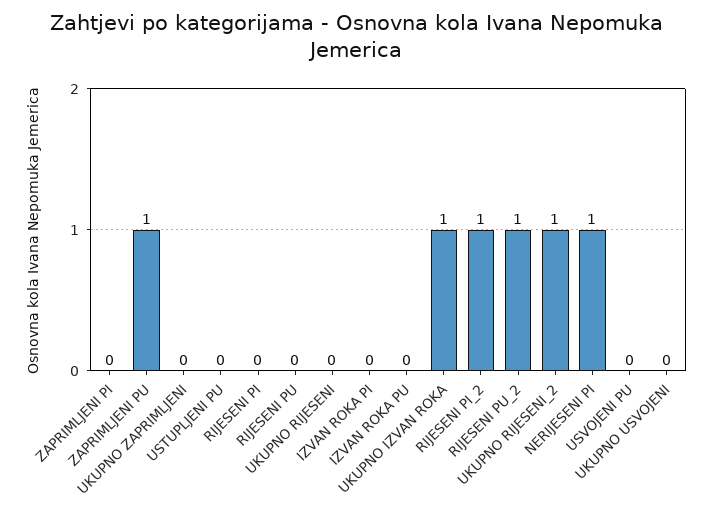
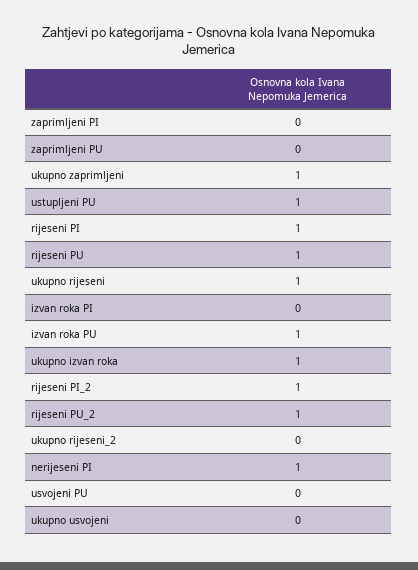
  {
    "ZAPRIMLJENI PI": 0,
-   "ZAPRIMLJENI PU": 1,
+   "ZAPRIMLJENI PU": 0,
-   "UKUPNO ZAPRIMLJENI": 0,
+   "UKUPNO ZAPRIMLJENI": 1,
-   "USTUPLJENI PU": 0,
+   "USTUPLJENI PU": 1,
-   "RIJESENI PI": 0,
+   "RIJESENI PI": 1,
-   "RIJESENI PU": 0,
+   "RIJESENI PU": 1,
-   "UKUPNO RIJESENI": 0,
+   "UKUPNO RIJESENI": 1,
    "IZVAN ROKA PI": 0,
-   "IZVAN ROKA PU": 0,
+   "IZVAN ROKA PU": 1,
    "UKUPNO IZVAN ROKA": 1,
    "RIJESENI PI_2": 1,
    "RIJESENI PU_2": 1,
-   "UKUPNO RIJESENI_2": 1,
+   "UKUPNO RIJESENI_2": 0,
    "NERIJESENI PI": 1,
    "USVOJENI PU": 0,
    "UKUPNO USVOJENI": 0
  }

